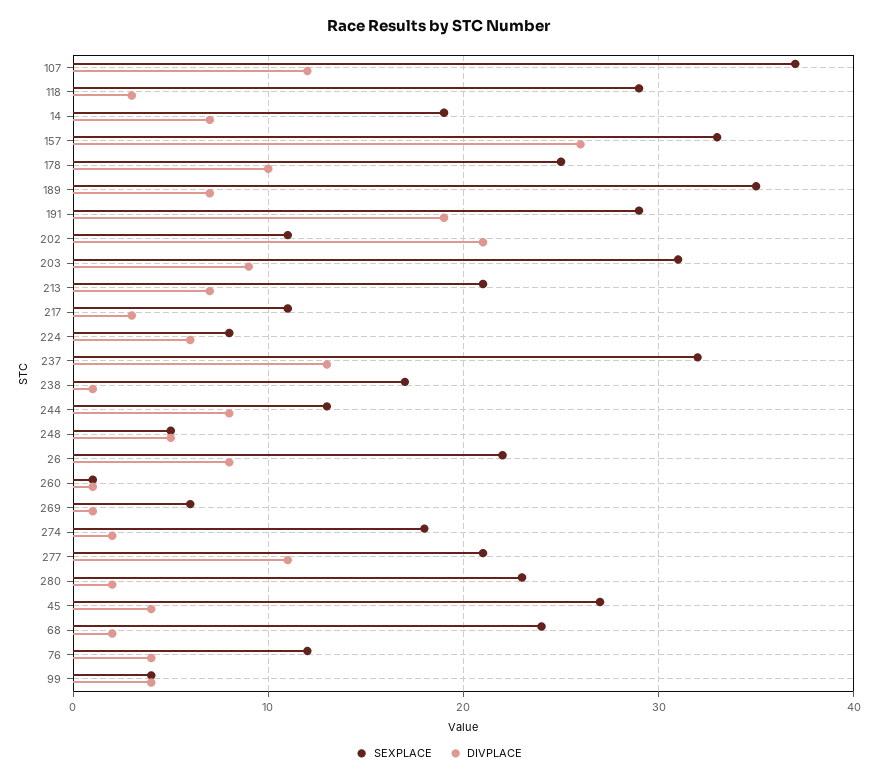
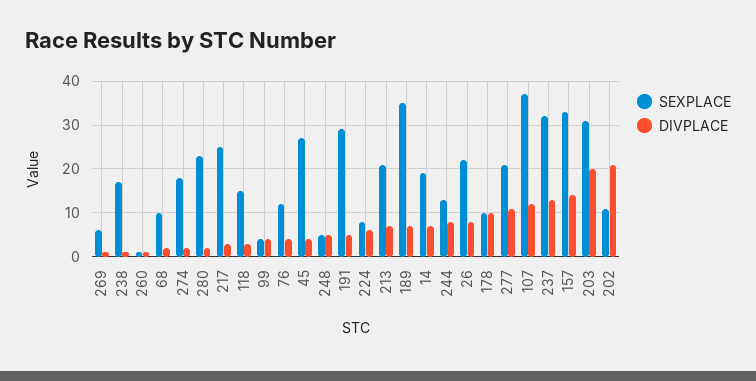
  {
    "SEXPLACE": {
      "107": 37,
-     "118": 29,
+     "118": 15,
      "14": 19,
      "157": 33,
-     "178": 25,
+     "178": 10,
      "189": 35,
      "191": 29,
      "202": 11,
      "203": 31,
      "213": 21,
-     "217": 11,
+     "217": 25,
      "224": 8,
      "237": 32,
      "238": 17,
      "244": 13,
      "248": 5,
      "26": 22,
      "260": 1,
      "269": 6,
      "274": 18,
      "277": 21,
      "280": 23,
      "45": 27,
-     "68": 24,
+     "68": 10,
      "76": 12,
      "99": 4
    },
    "DIVPLACE": {
      "107": 12,
      "118": 3,
      "14": 7,
-     "157": 26,
+     "157": 15,
      "178": 10,
      "189": 7,
-     "191": 19,
+     "191": 5,
      "202": 21,
-     "203": 9,
+     "203": 20,
      "213": 7,
      "217": 3,
      "224": 6,
      "237": 13,
      "238": 1,
      "244": 8,
      "248": 5,
      "26": 8,
      "260": 1,
      "269": 1,
      "274": 2,
      "277": 11,
      "280": 2,
      "45": 4,
      "68": 2,
      "76": 4,
      "99": 4
    }
  }

